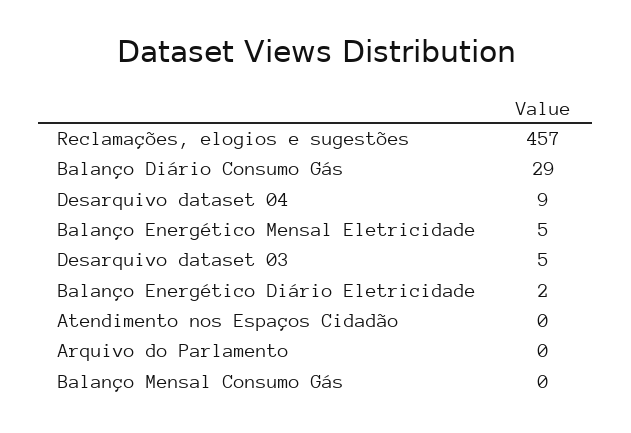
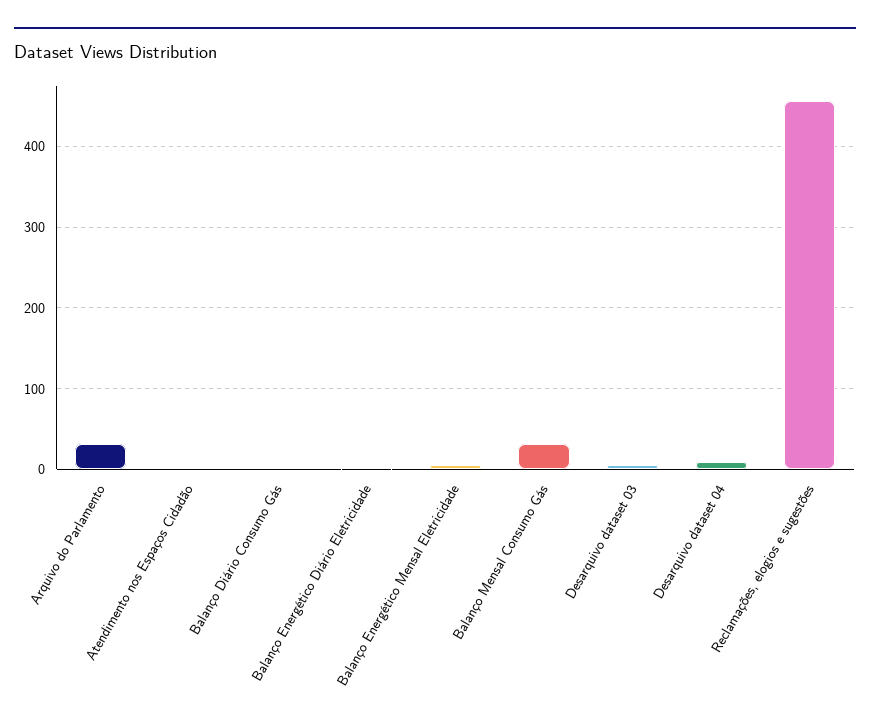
  {
    "Reclamações, elogios e sugestões": 457,
-   "Balanço Diário Consumo Gás": 29,
+   "Balanço Diário Consumo Gás": 0,
    "Desarquivo dataset 04": 9,
    "Balanço Energético Mensal Eletricidade": 5,
    "Desarquivo dataset 03": 5,
    "Balanço Energético Diário Eletricidade": 2,
    "Atendimento nos Espaços Cidadão": 0,
-   "Arquivo do Parlamento": 0,
+   "Arquivo do Parlamento": 30,
-   "Balanço Mensal Consumo Gás": 0
+   "Balanço Mensal Consumo Gás": 30
  }

